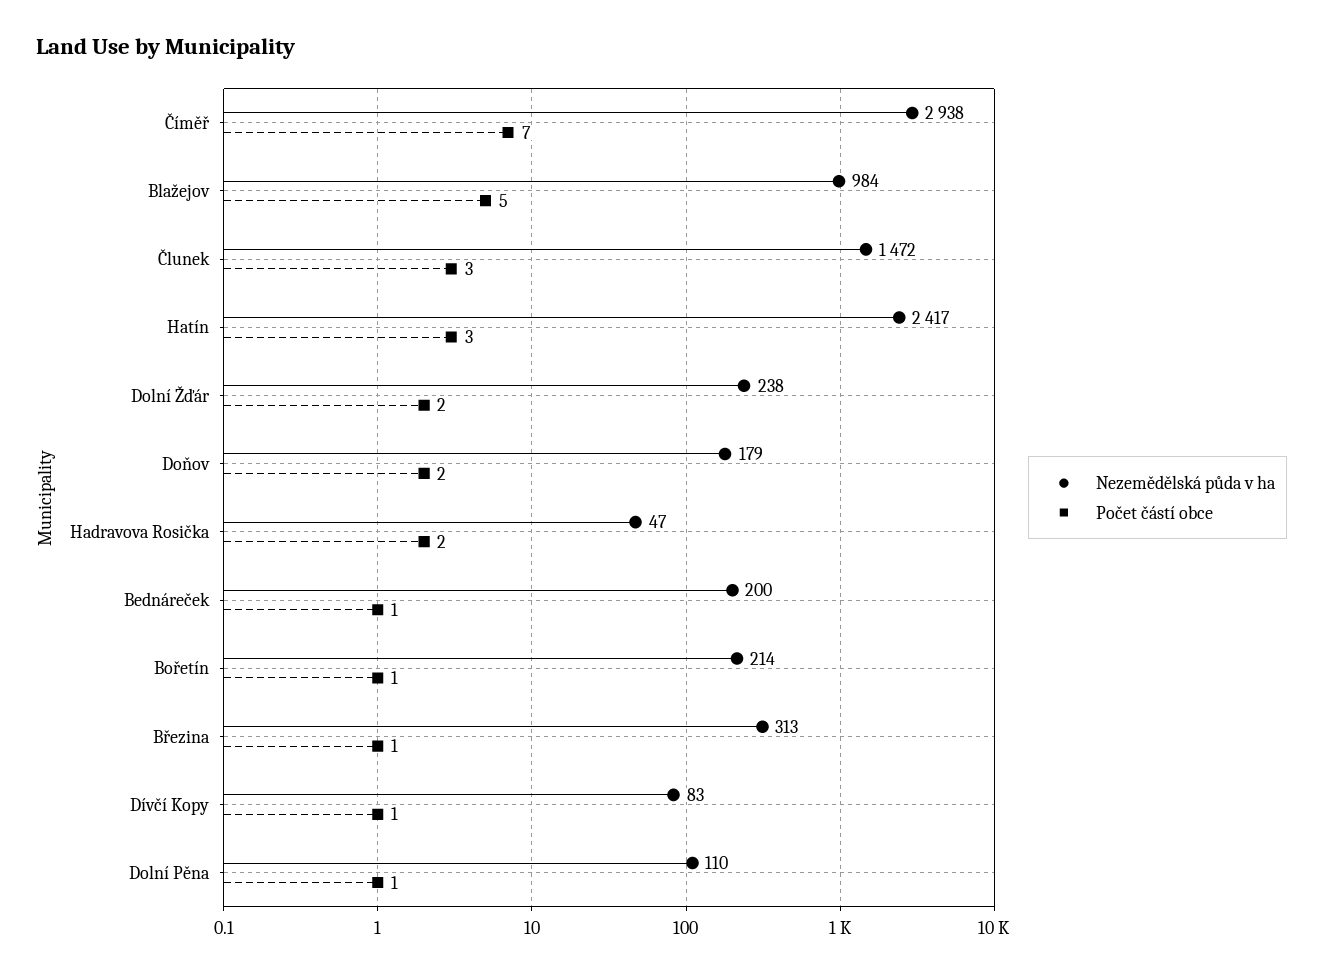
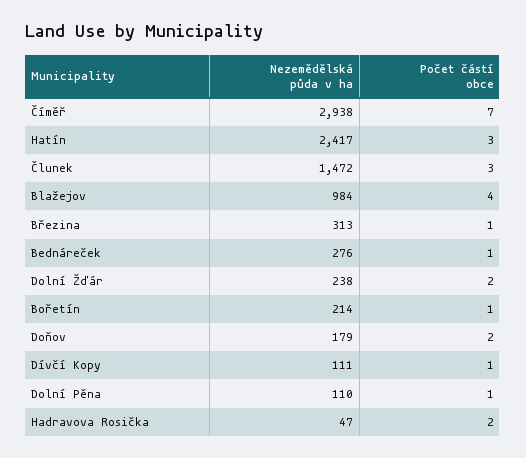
  {
    "Nezemědělská půda v ha": {
      "Číměř": 2938,
      "Blažejov": 984,
      "Člunek": 1472,
      "Hatín": 2417,
      "Dolní Žďár": 238,
      "Doňov": 179,
      "Hadravova Rosička": 47,
-     "Bednáreček": 200,
+     "Bednáreček": 276,
      "Bořetín": 214,
      "Březina": 313,
-     "Dívčí Kopy": 83,
+     "Dívčí Kopy": 111,
      "Dolní Pěna": 110
    },
    "Počet částí obce": {
      "Číměř": 7,
-     "Blažejov": 5,
+     "Blažejov": 4,
      "Člunek": 3,
      "Hatín": 3,
      "Dolní Žďár": 2,
      "Doňov": 2,
      "Hadravova Rosička": 2,
      "Bednáreček": 1,
      "Bořetín": 1,
      "Březina": 1,
      "Dívčí Kopy": 1,
      "Dolní Pěna": 1
    }
  }

